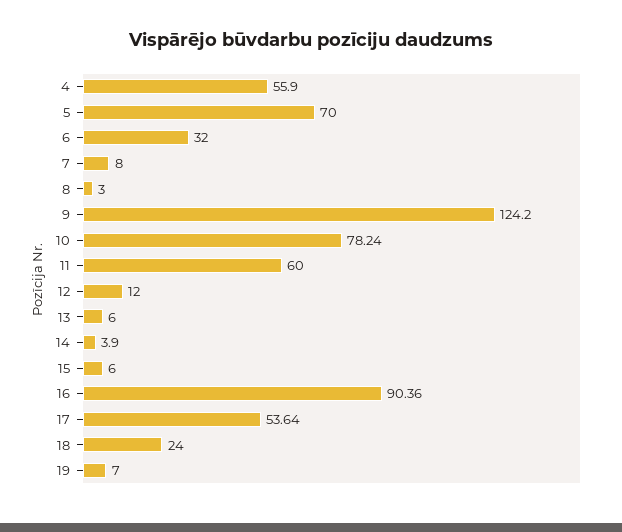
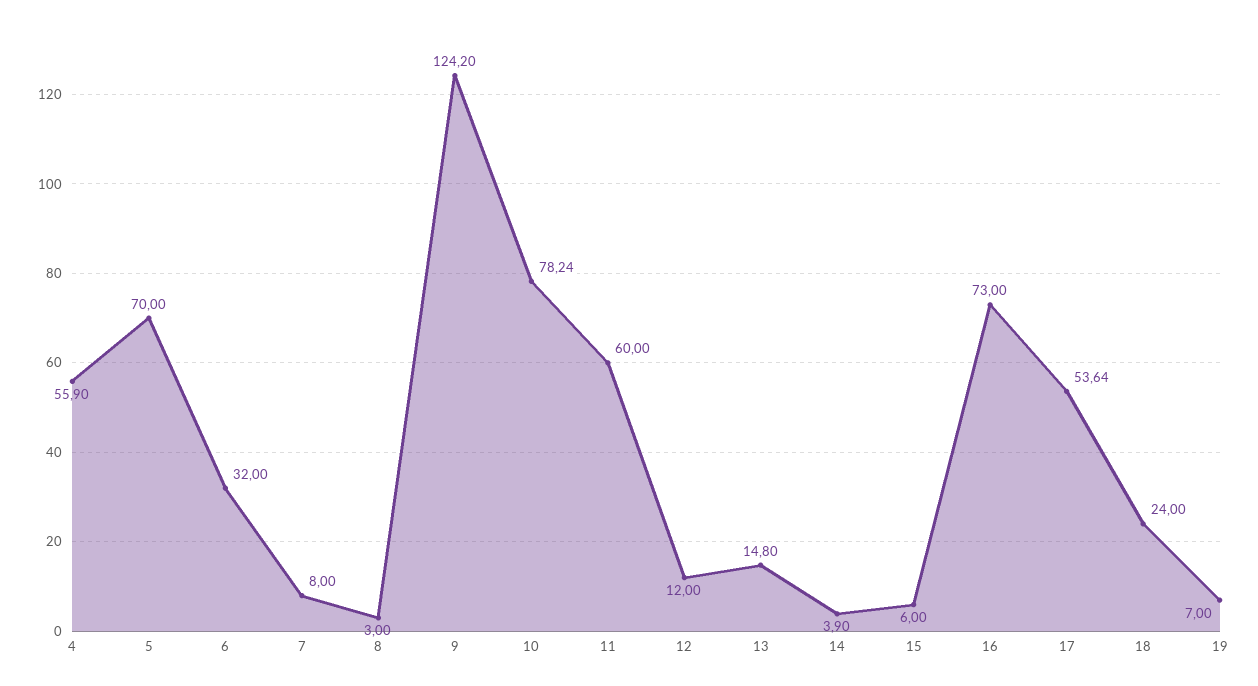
  {
    "4": 55.9,
    "5": 70,
    "6": 32,
    "7": 8,
    "8": 3,
    "9": 124.2,
    "10": 78.24,
    "11": 60,
    "12": 12,
-   "13": 6,
+   "13": 14.8,
    "14": 3.9,
    "15": 6,
-   "16": 90.36,
+   "16": 73,
    "17": 53.64,
    "18": 24,
    "19": 7
  }

